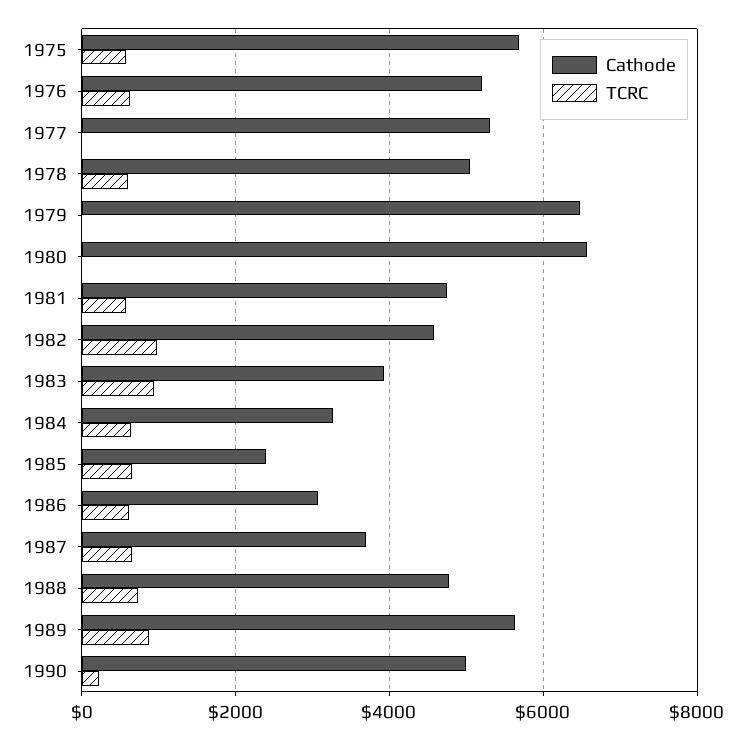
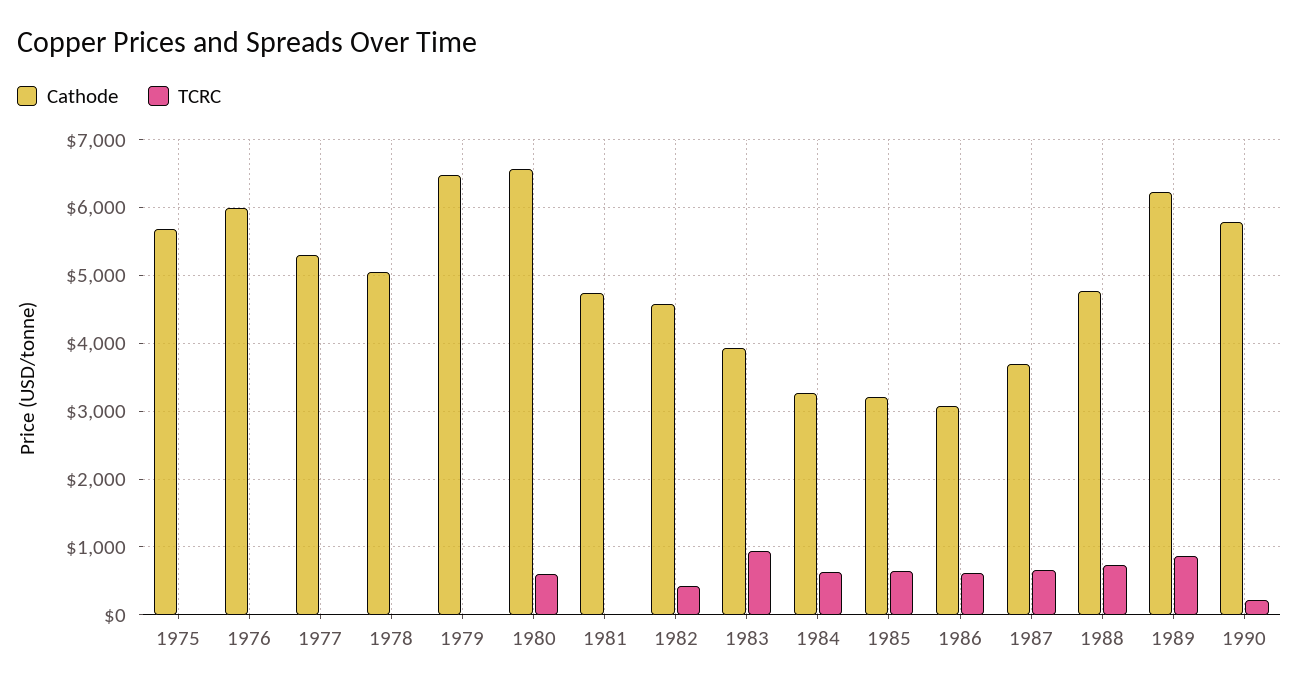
  {
    "Cathode": {
      "1975": 5700,
-     "1976": 5200,
+     "1976": 6000,
      "1977": 5300,
      "1978": 5000,
      "1979": 6500,
      "1980": 6600,
      "1981": 4700,
      "1982": 4600,
      "1983": 3900,
      "1984": 3300,
-     "1985": 2400,
+     "1985": 3200,
      "1986": 3100,
      "1987": 3700,
      "1988": 4800,
-     "1989": 5600,
+     "1989": 6200,
-     "1990": 5000
+     "1990": 5800
    },
    "TCRC": {
-     "1975": 600,
+     "1975": 0,
-     "1976": 600,
+     "1976": 0,
      "1977": 0,
-     "1978": 600,
+     "1978": 0,
      "1979": 0,
-     "1980": 0,
+     "1980": 600,
-     "1981": 600,
+     "1981": 0,
-     "1982": 1000,
+     "1982": 400,
      "1983": 900,
      "1984": 600,
      "1985": 700,
      "1986": 600,
      "1987": 700,
      "1988": 700,
      "1989": 900,
      "1990": 200
    }
  }

